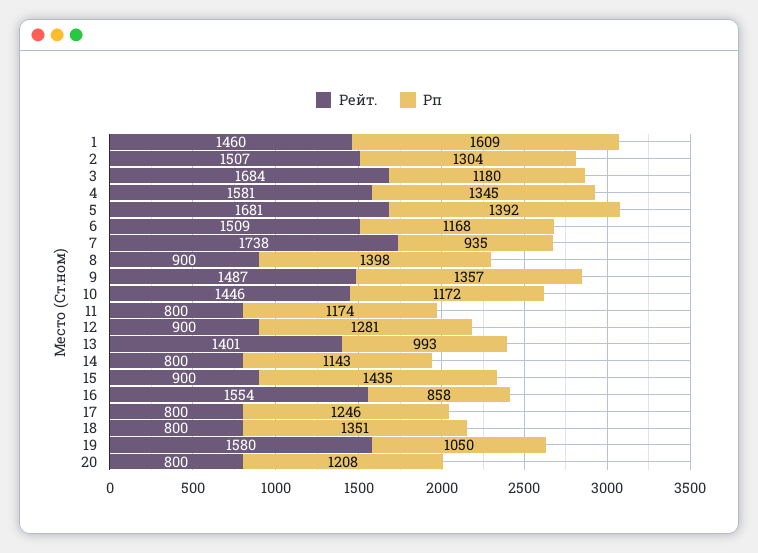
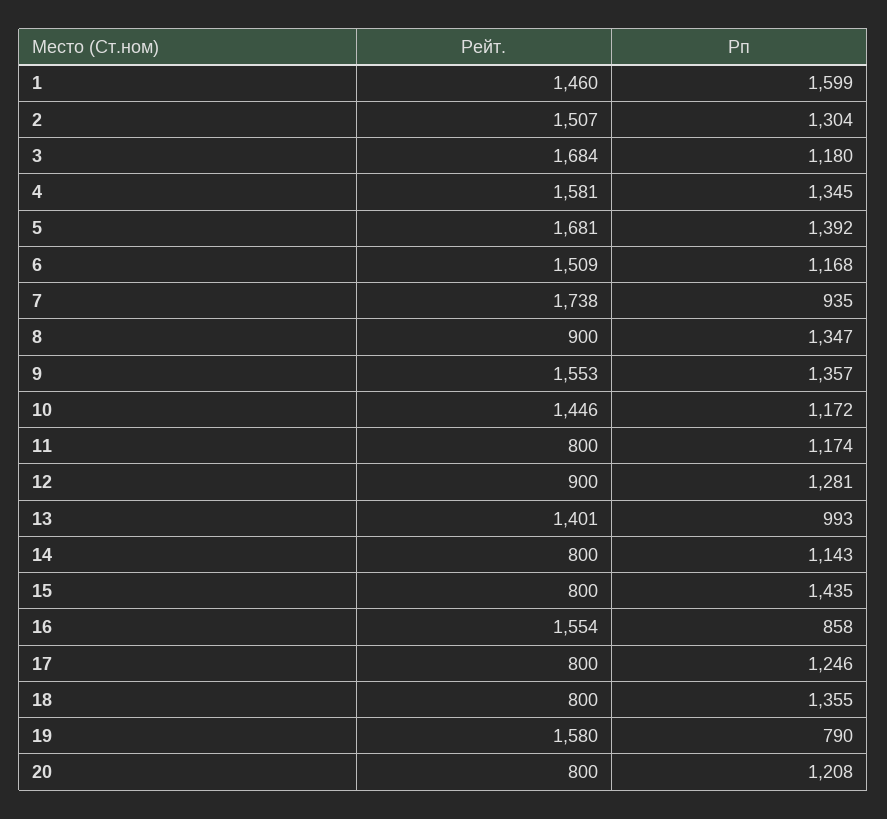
  {
    "Рейт.": {
      "1": 1460,
      "2": 1507,
      "3": 1684,
      "4": 1581,
      "5": 1681,
      "6": 1509,
      "7": 1738,
      "8": 900,
-     "9": 1487,
+     "9": 1553,
      "10": 1446,
      "11": 800,
      "12": 900,
      "13": 1401,
      "14": 800,
-     "15": 900,
+     "15": 800,
      "16": 1554,
      "17": 800,
      "18": 800,
      "19": 1580,
      "20": 800
    },
    "Рп": {
-     "1": 1609,
+     "1": 1599,
      "2": 1304,
      "3": 1180,
      "4": 1345,
      "5": 1392,
      "6": 1168,
      "7": 935,
-     "8": 1398,
+     "8": 1347,
      "9": 1357,
      "10": 1172,
      "11": 1174,
      "12": 1281,
      "13": 993,
      "14": 1143,
      "15": 1435,
      "16": 858,
      "17": 1246,
-     "18": 1351,
+     "18": 1355,
-     "19": 1050,
+     "19": 790,
      "20": 1208
    }
  }

